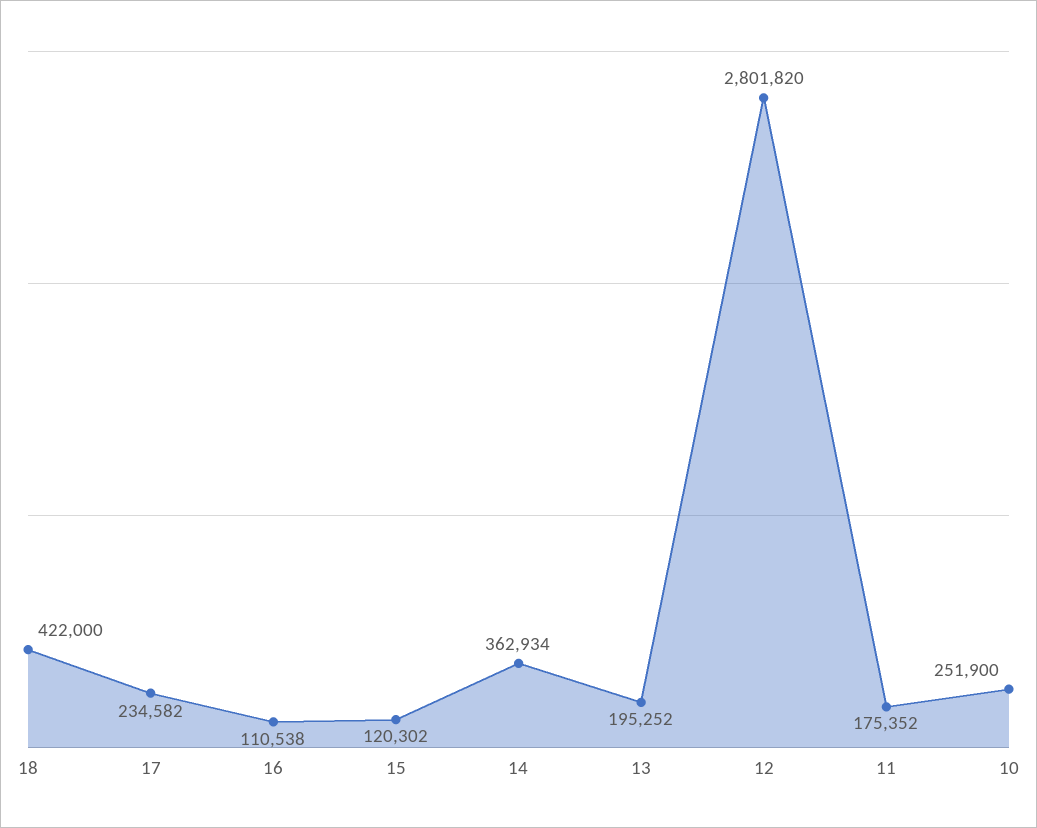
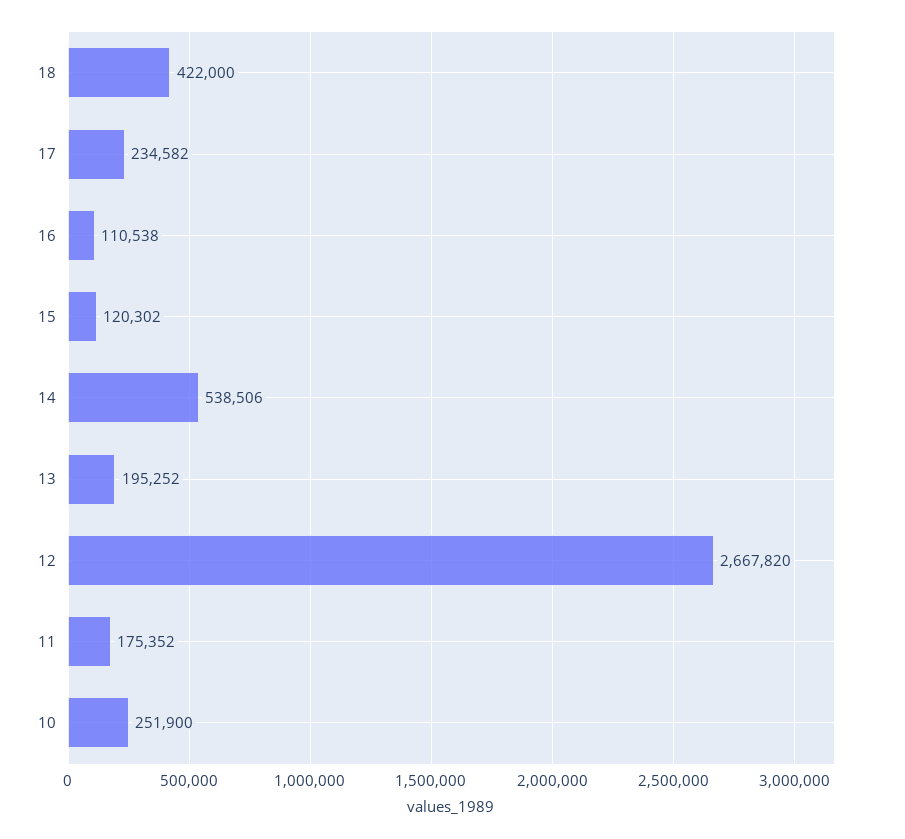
  {
    "18": 422000,
    "17": 234582,
    "16": 110538,
    "15": 120302,
-   "14": 362934,
+   "14": 538506,
    "13": 195252,
-   "12": 2801820,
+   "12": 2667820,
    "11": 175352,
    "10": 251900
  }

